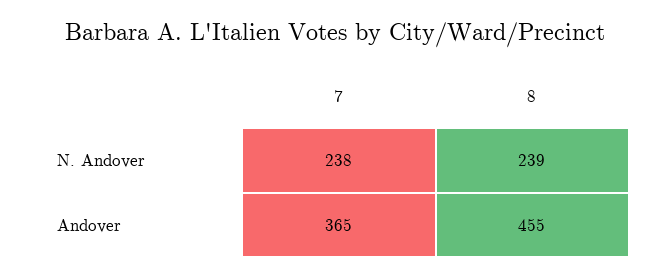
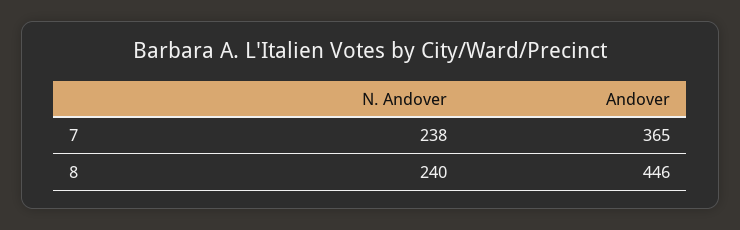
  {
    "7": {
      "N. Andover": 238,
      "Andover": 365
    },
    "8": {
-     "N. Andover": 239,
+     "N. Andover": 240,
-     "Andover": 455
+     "Andover": 446
    }
  }

